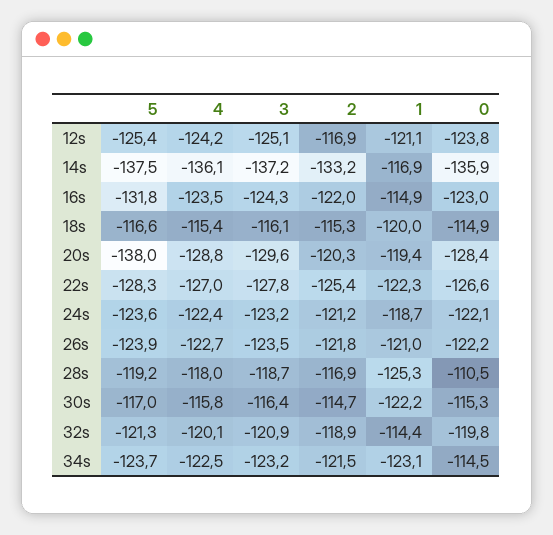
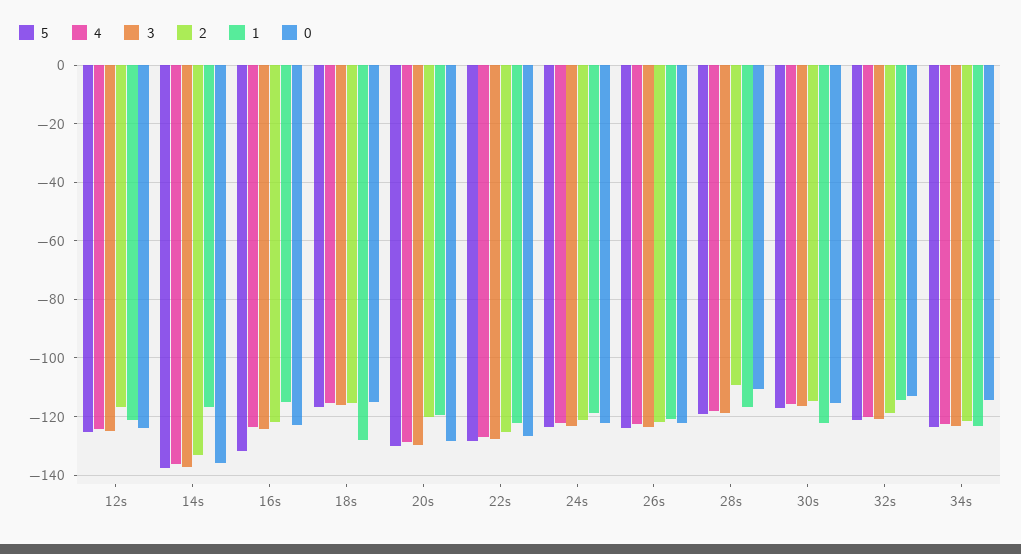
  {
    "5": {
      "12s": -125.4,
      "14s": -137.5,
      "16s": -131.8,
      "18s": -116.6,
-     "20s": -138,
+     "20s": -130,
      "22s": -128.3,
      "24s": -123.6,
      "26s": -123.9,
      "28s": -119.2,
      "30s": -117,
      "32s": -121.3,
      "34s": -123.7
    },
    "4": {
      "12s": -124.2,
      "14s": -136.1,
      "16s": -123.5,
      "18s": -115.4,
      "20s": -128.8,
      "22s": -127,
      "24s": -122.4,
      "26s": -122.7,
      "28s": -118,
      "30s": -115.8,
      "32s": -120.1,
      "34s": -122.5
    },
    "3": {
      "12s": -125.1,
      "14s": -137.2,
      "16s": -124.3,
      "18s": -116.1,
      "20s": -129.6,
      "22s": -127.8,
      "24s": -123.2,
      "26s": -123.5,
      "28s": -118.7,
      "30s": -116.4,
      "32s": -120.9,
      "34s": -123.2
    },
    "2": {
      "12s": -116.9,
      "14s": -133.2,
      "16s": -122,
      "18s": -115.3,
      "20s": -120.3,
      "22s": -125.4,
      "24s": -121.2,
      "26s": -121.8,
-     "28s": -116.9,
+     "28s": -110,
      "30s": -114.7,
      "32s": -118.9,
      "34s": -121.5
    },
    "1": {
      "12s": -121.1,
      "14s": -116.9,
      "16s": -114.9,
-     "18s": -120,
+     "18s": -127.5,
      "20s": -119.4,
      "22s": -122.3,
      "24s": -118.7,
      "26s": -121,
-     "28s": -125.3,
+     "28s": -117.5,
      "30s": -122.2,
      "32s": -114.4,
      "34s": -123.1
    },
    "0": {
      "12s": -123.8,
      "14s": -135.9,
      "16s": -123,
      "18s": -114.9,
      "20s": -128.4,
      "22s": -126.6,
      "24s": -122.1,
      "26s": -122.2,
      "28s": -110.5,
      "30s": -115.3,
-     "32s": -119.8,
+     "32s": -112.5,
      "34s": -114.5
    }
  }

